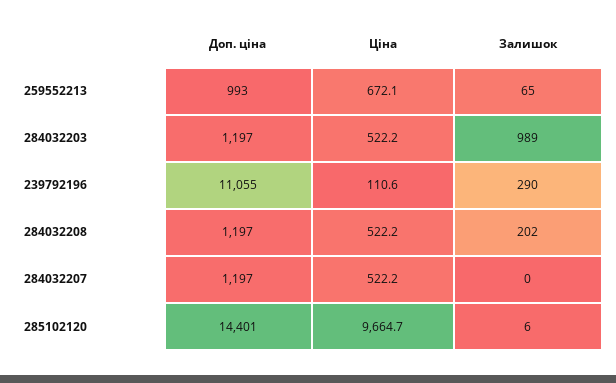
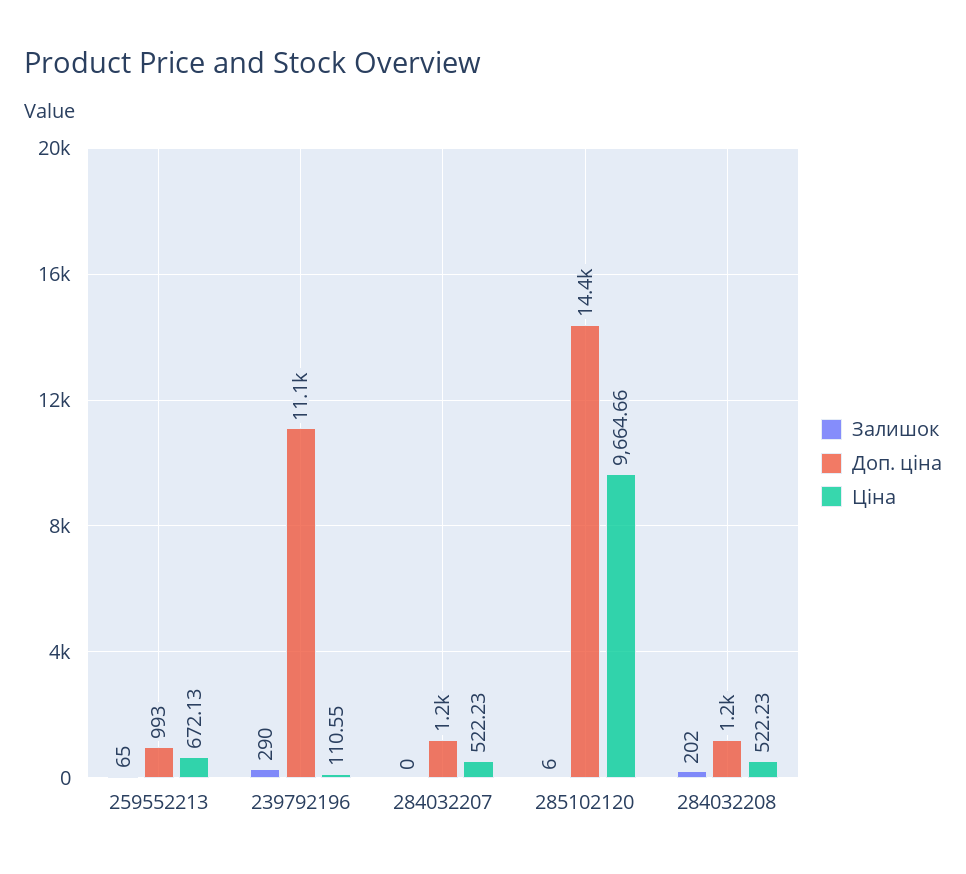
  {
    "Доп. ціна": {
      "259552213": 993,
-     "284032203": 1197,
      "239792196": 11055,
      "284032208": 1197,
      "284032207": 1197,
      "285102120": 14401
    },
    "Ціна": {
      "259552213": 672.13,
-     "284032203": 522.2,
      "239792196": 110.55,
      "284032208": 522.23,
      "284032207": 522.23,
      "285102120": 9664.66
    },
    "Залишок": {
      "259552213": 65,
-     "284032203": 989,
      "239792196": 290,
      "284032208": 202,
      "284032207": 0,
      "285102120": 6
    }
  }

